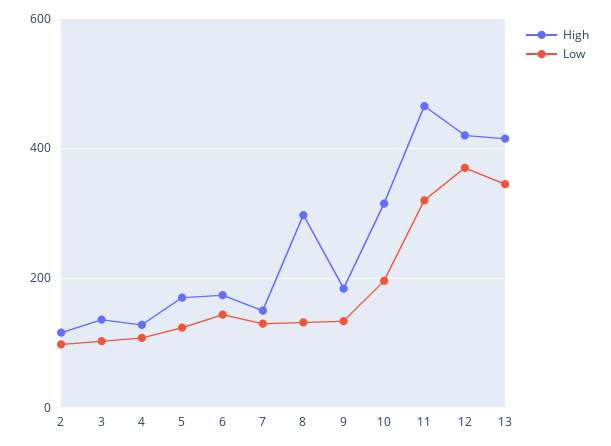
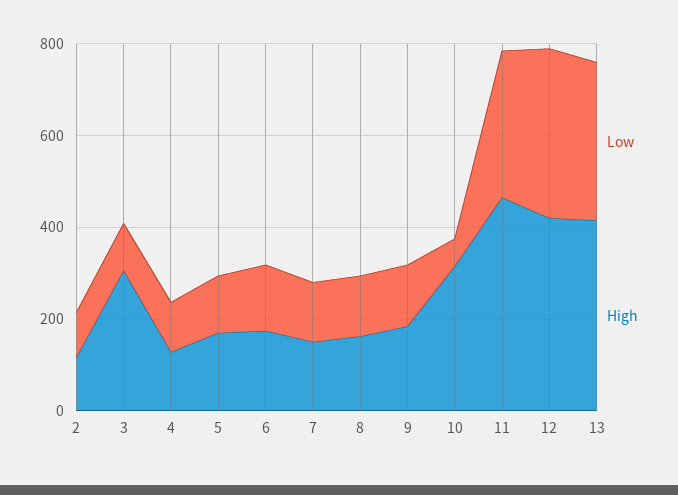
  {
    "High": {
      "2": 120,
-     "3": 140,
+     "3": 300,
      "4": 120,
      "5": 180,
      "6": 180,
      "7": 160,
-     "8": 300,
+     "8": 150,
      "9": 180,
      "10": 320,
      "11": 460,
      "12": 420,
      "13": 420
    },
    "Low": {
      "2": 100,
      "3": 100,
      "4": 100,
      "5": 120,
      "6": 140,
      "7": 140,
      "8": 140,
      "9": 140,
-     "10": 200,
+     "10": 50,
      "11": 320,
      "12": 380,
      "13": 340
    }
  }

